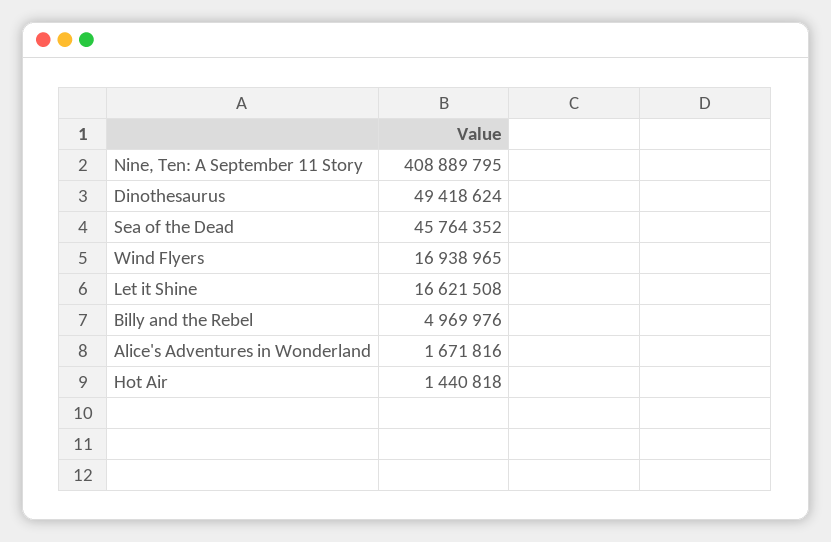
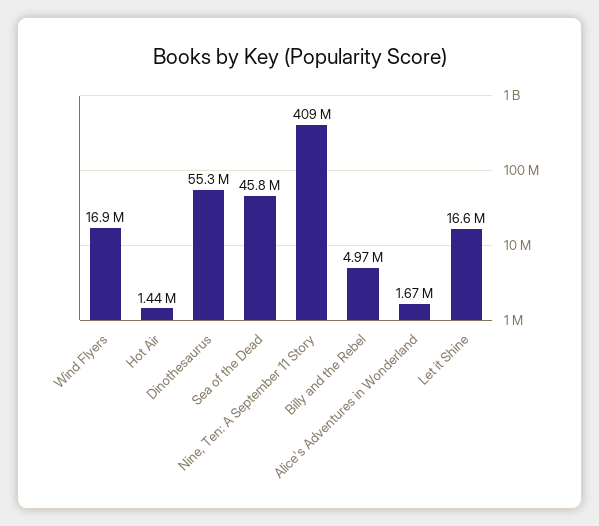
  {
    "Nine, Ten: A September 11 Story": 408889795,
-   "Dinothesaurus": 49418624,
+   "Dinothesaurus": 55300000,
    "Sea of the Dead": 45764352,
    "Wind Flyers": 16938965,
    "Let it Shine": 16621508,
    "Billy and the Rebel": 4969976,
    "Alice's Adventures in Wonderland": 1671816,
    "Hot Air": 1440818
  }

